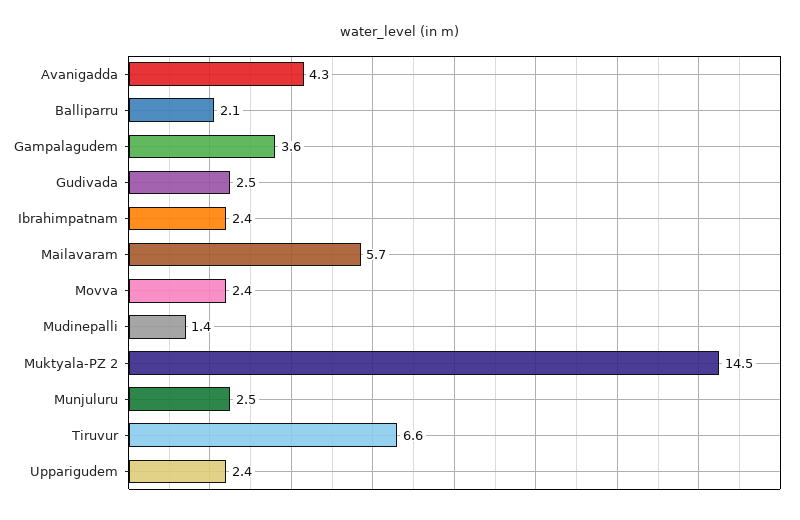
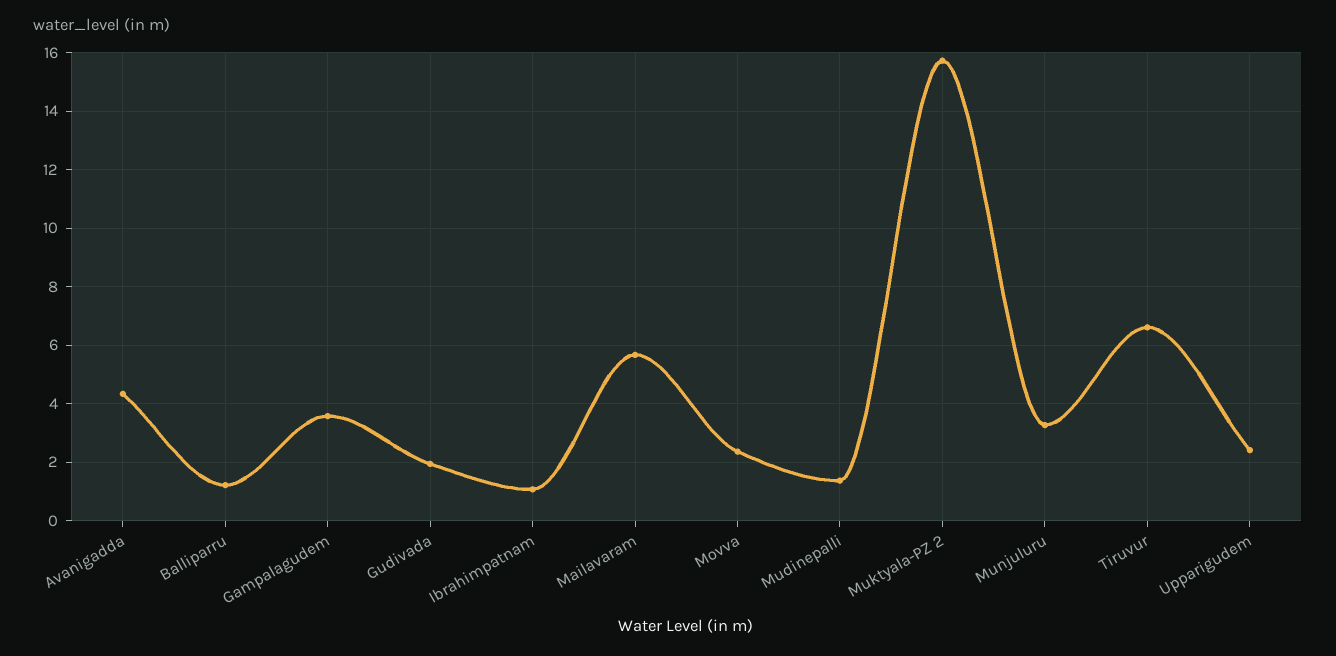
  {
    "Avanigadda": 4.3,
-   "Balliparru": 2.1,
+   "Balliparru": 1.25,
    "Gampalagudem": 3.6,
-   "Gudivada": 2.5,
+   "Gudivada": 2,
-   "Ibrahimpatnam": 2.4,
+   "Ibrahimpatnam": 1,
    "Mailavaram": 5.7,
    "Movva": 2.4,
    "Mudinepalli": 1.4,
-   "Muktyala-PZ 2": 14.5,
+   "Muktyala-PZ 2": 15.75,
-   "Munjuluru": 2.5,
+   "Munjuluru": 3.25,
    "Tiruvur": 6.6,
    "Upparigudem": 2.4
  }

